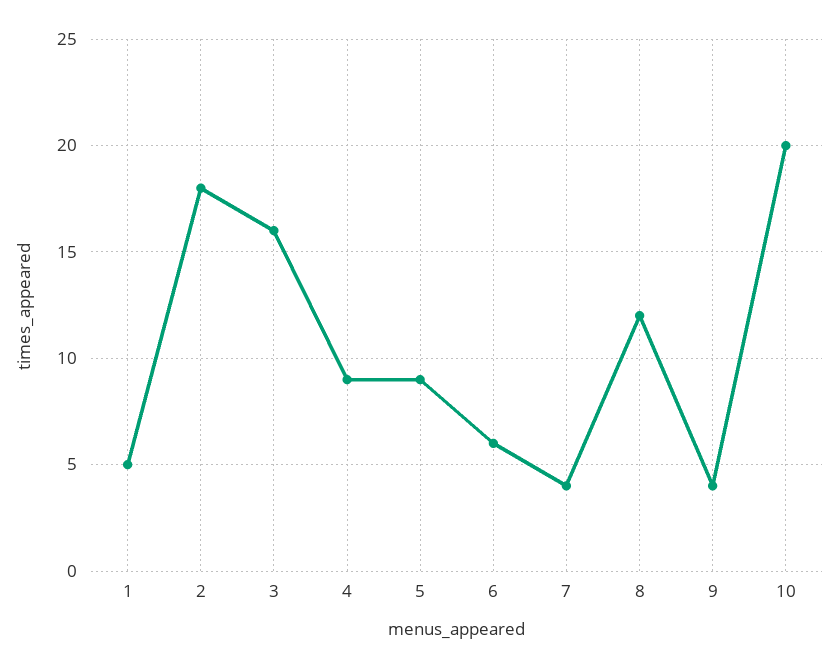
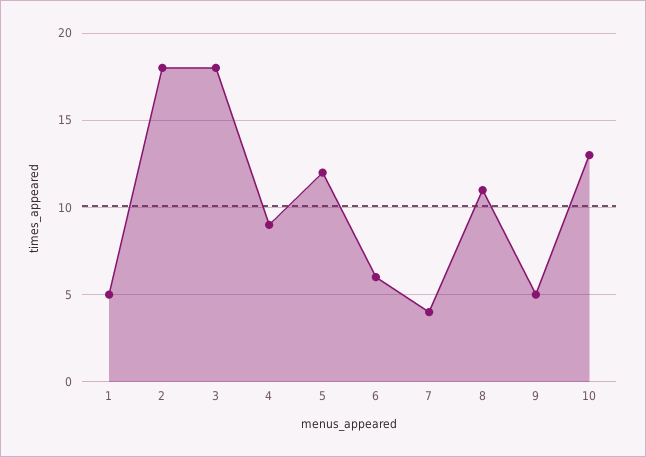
  {
    "1": 5,
    "2": 18,
-   "3": 16,
+   "3": 18,
    "4": 9,
-   "5": 9,
+   "5": 12,
    "6": 6,
    "7": 4,
-   "8": 12,
+   "8": 11,
-   "9": 4,
+   "9": 5,
-   "10": 20
+   "10": 13
  }

